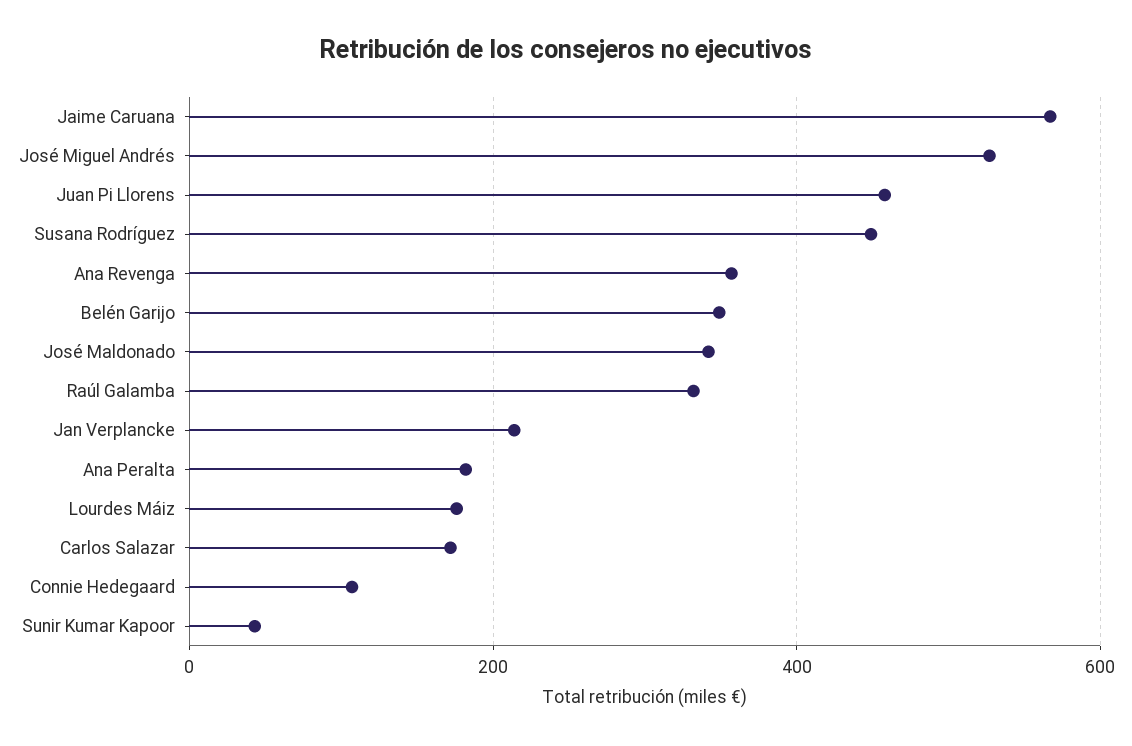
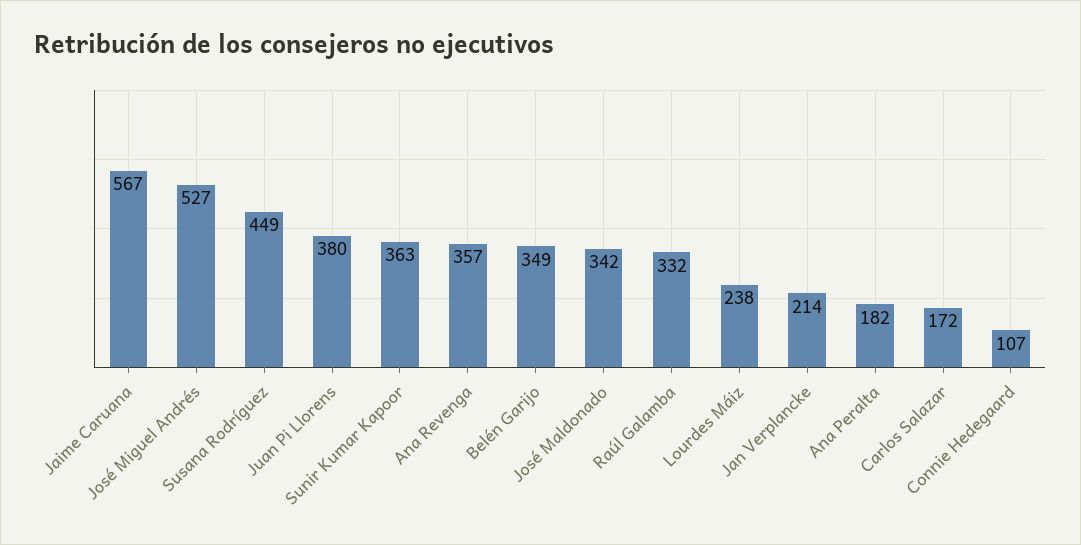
  {
    "Jaime Caruana": 567,
    "José Miguel Andrés": 527,
-   "Juan Pi Llorens": 460,
+   "Juan Pi Llorens": 380,
    "Susana Rodríguez": 449,
    "Ana Revenga": 357,
    "Belén Garijo": 349,
    "José Maldonado": 342,
    "Raúl Galamba": 332,
    "Jan Verplancke": 214,
    "Ana Peralta": 182,
-   "Lourdes Máiz": 180,
+   "Lourdes Máiz": 238,
    "Carlos Salazar": 172,
    "Connie Hedegaard": 107,
-   "Sunir Kumar Kapoor": 40
+   "Sunir Kumar Kapoor": 363
  }

